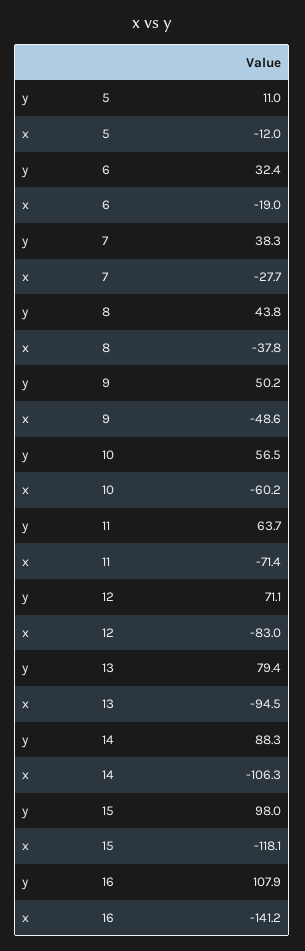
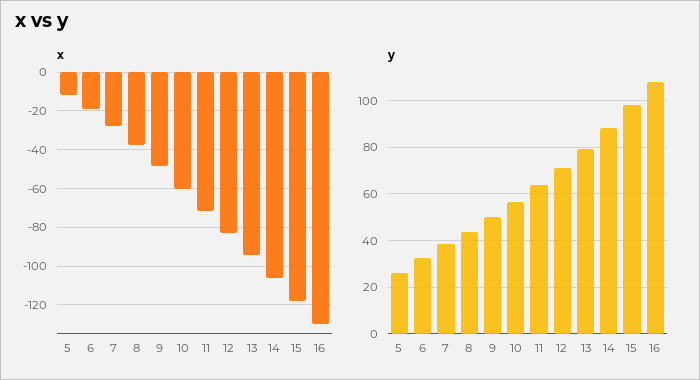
  {
    "y": {
-     "5": 11,
+     "5": 25,
      "6": 32.4,
      "7": 38.3,
      "8": 43.8,
      "9": 50.2,
      "10": 56.5,
      "11": 63.7,
      "12": 71.1,
      "13": 79.4,
      "14": 88.3,
      "15": 98,
      "16": 107.9
    },
    "x": {
      "5": -12,
      "6": -19,
      "7": -27.7,
      "8": -37.8,
      "9": -48.6,
      "10": -60.2,
      "11": -71.4,
      "12": -83,
      "13": -94.5,
      "14": -106.3,
      "15": -118.1,
-     "16": -141.2
+     "16": -130
    }
  }

